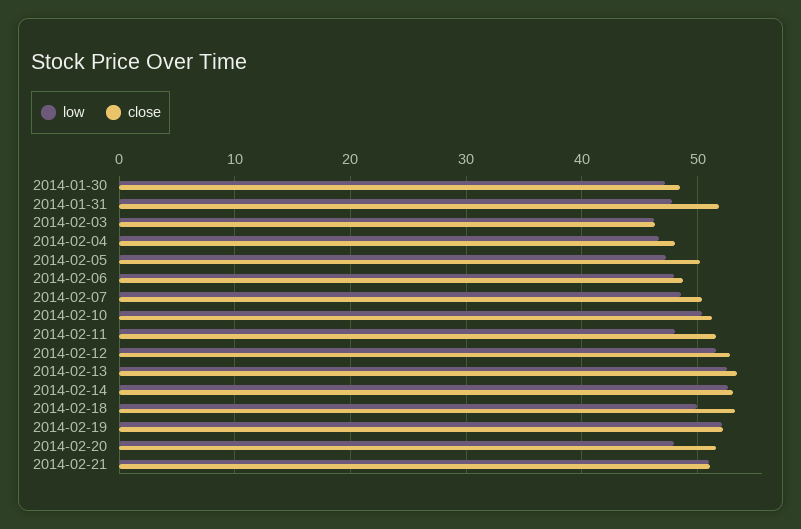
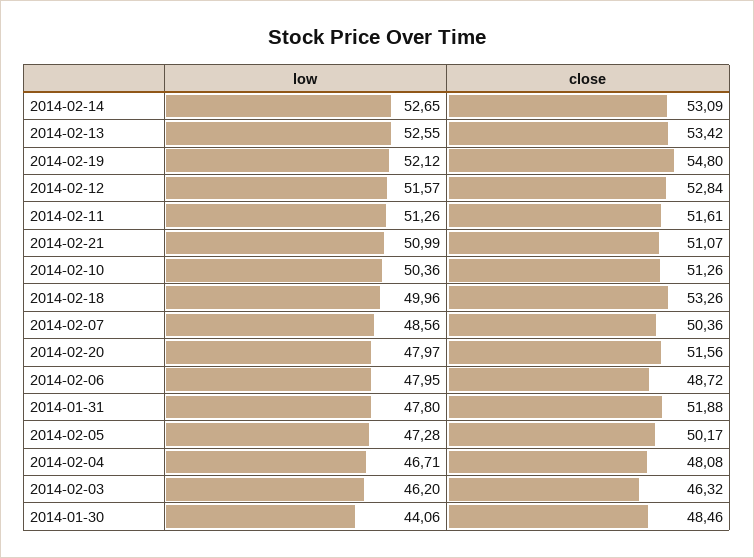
  {
    "low": {
-     "2014-01-30": 47,
+     "2014-01-30": 44.06,
      "2014-01-31": 47.8,
      "2014-02-03": 46.2,
      "2014-02-04": 46.71,
      "2014-02-05": 47.28,
      "2014-02-06": 47.95,
      "2014-02-07": 48.56,
      "2014-02-10": 50.36,
-     "2014-02-11": 48,
+     "2014-02-11": 51.26,
      "2014-02-12": 51.57,
      "2014-02-13": 52.55,
      "2014-02-14": 52.65,
      "2014-02-18": 49.96,
      "2014-02-19": 52.12,
      "2014-02-20": 47.97,
      "2014-02-21": 50.99
    },
    "close": {
      "2014-01-30": 48.46,
      "2014-01-31": 51.88,
      "2014-02-03": 46.32,
      "2014-02-04": 48.08,
      "2014-02-05": 50.17,
      "2014-02-06": 48.72,
      "2014-02-07": 50.36,
      "2014-02-10": 51.26,
      "2014-02-11": 51.61,
      "2014-02-12": 52.84,
      "2014-02-13": 53.42,
      "2014-02-14": 53.09,
      "2014-02-18": 53.26,
-     "2014-02-19": 52,
+     "2014-02-19": 54.8,
      "2014-02-20": 51.56,
      "2014-02-21": 51.07
    }
  }

